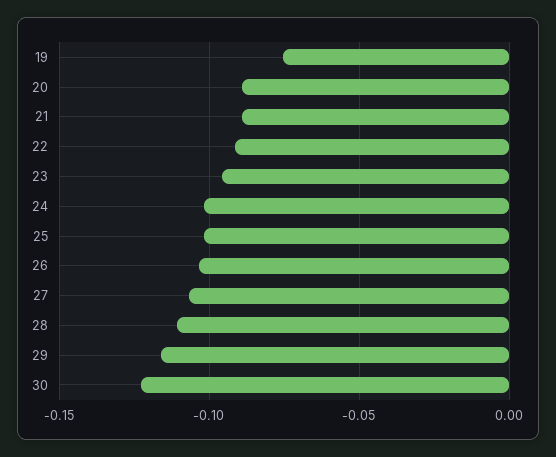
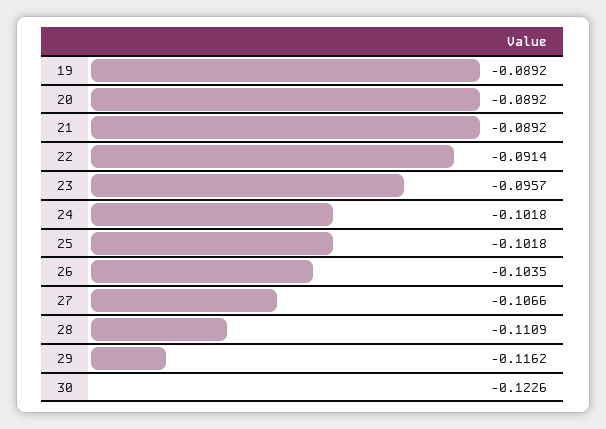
  {
-   "19": -0.075,
+   "19": -0.0892,
    "20": -0.0892,
    "21": -0.0892,
    "22": -0.0914,
    "23": -0.0957,
    "24": -0.1018,
    "25": -0.1018,
    "26": -0.1035,
    "27": -0.1066,
    "28": -0.1109,
    "29": -0.1162,
    "30": -0.1226
  }

